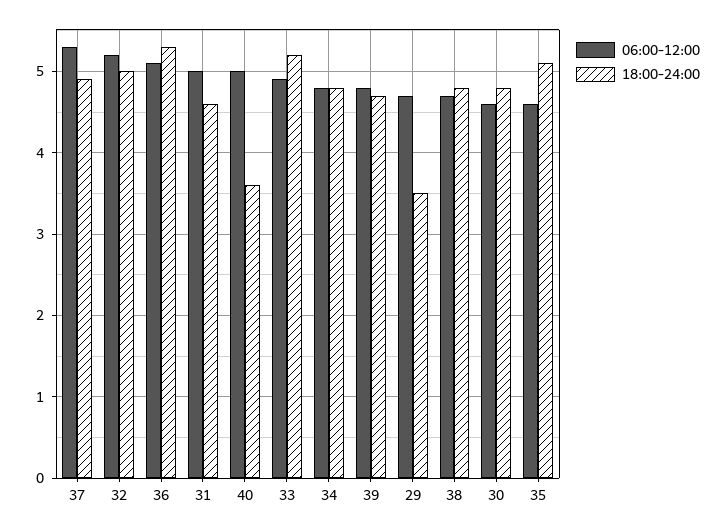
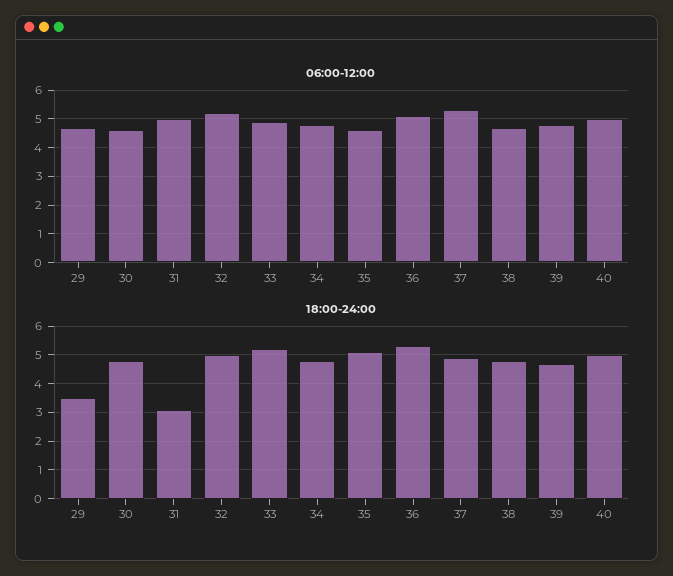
  {
    "06:00-12:00": {
      "37": 5.3,
      "32": 5.2,
      "36": 5.1,
      "31": 5,
      "40": 5,
      "33": 4.9,
      "34": 4.8,
      "39": 4.8,
      "29": 4.7,
      "38": 4.7,
      "30": 4.6,
      "35": 4.6
    },
    "18:00-24:00": {
      "37": 4.9,
      "32": 5,
      "36": 5.3,
-     "31": 4.6,
+     "31": 3,
-     "40": 3.6,
+     "40": 5,
      "33": 5.2,
      "34": 4.8,
      "39": 4.7,
      "29": 3.5,
      "38": 4.8,
      "30": 4.8,
      "35": 5.1
    }
  }

